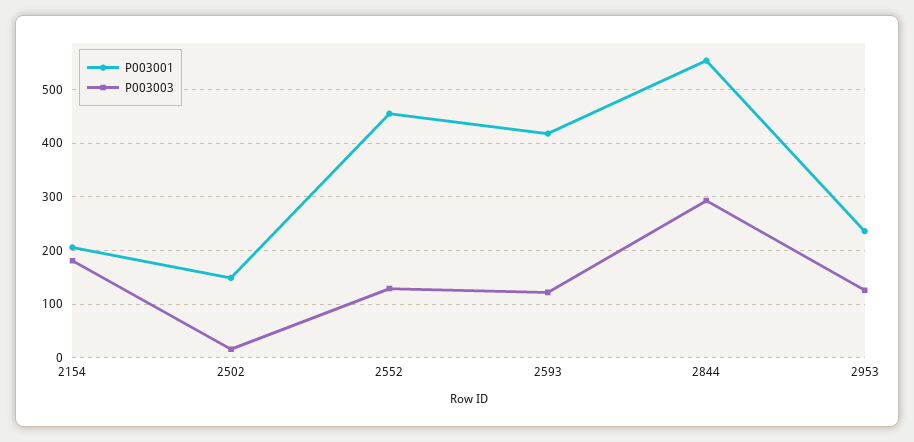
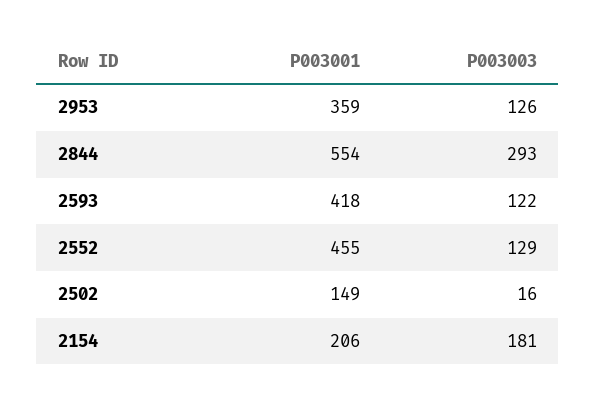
  {
    "P003001": {
      "2154": 206,
      "2502": 149,
      "2552": 455,
      "2593": 418,
      "2844": 554,
-     "2953": 240
+     "2953": 359
    },
    "P003003": {
      "2154": 181,
      "2502": 16,
      "2552": 129,
      "2593": 122,
      "2844": 293,
      "2953": 126
    }
  }

